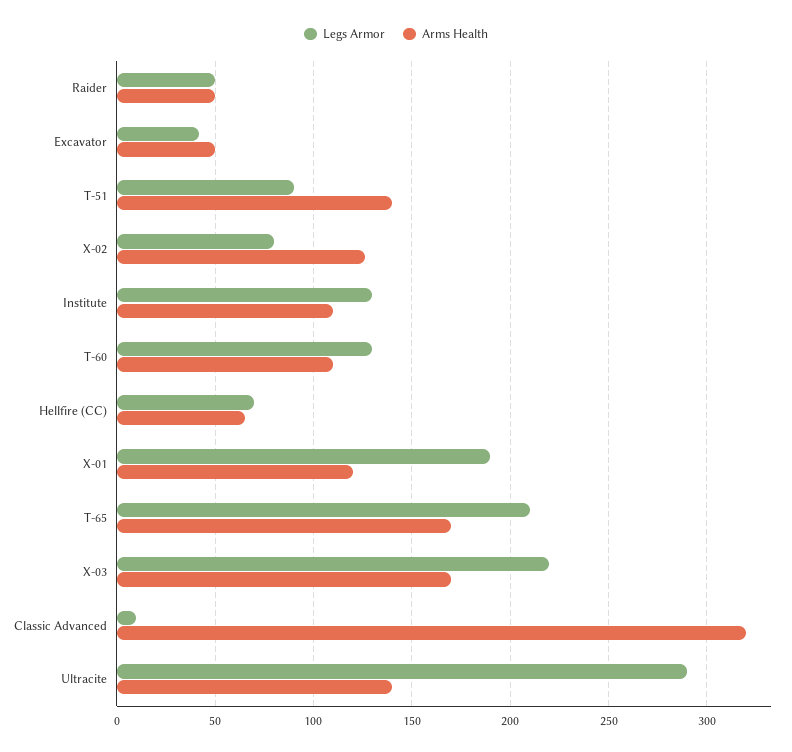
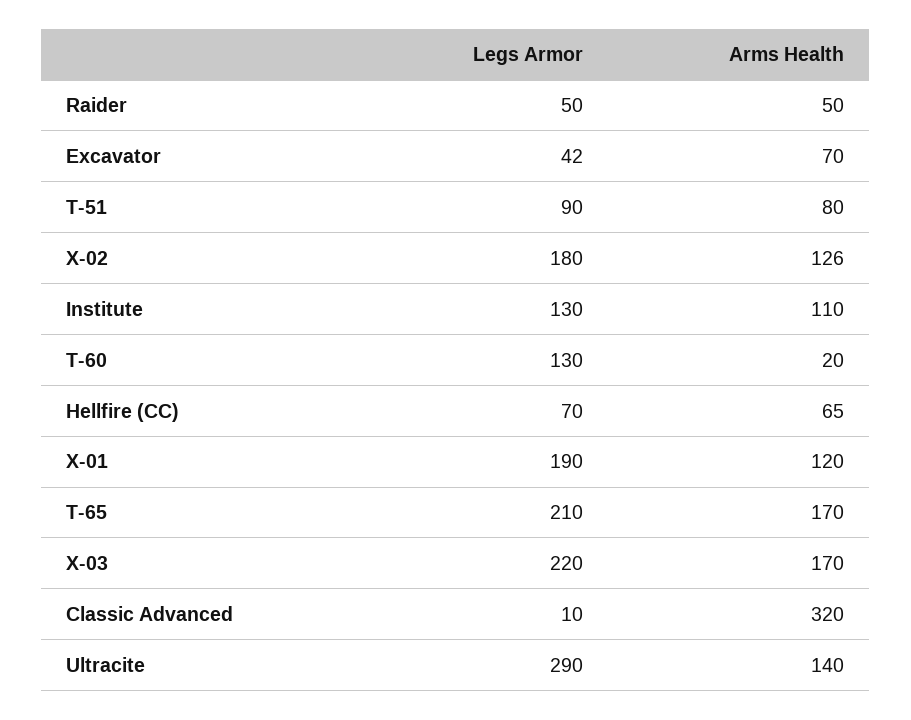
  {
    "Legs Armor": {
      "Raider": 50,
      "Excavator": 42,
      "T-51": 90,
-     "X-02": 80,
+     "X-02": 180,
      "Institute": 130,
      "T-60": 130,
      "Hellfire (CC)": 70,
      "X-01": 190,
      "T-65": 210,
      "X-03": 220,
      "Classic Advanced": 10,
      "Ultracite": 290
    },
    "Arms Health": {
      "Raider": 50,
-     "Excavator": 50,
+     "Excavator": 70,
-     "T-51": 140,
+     "T-51": 80,
      "X-02": 126,
      "Institute": 110,
-     "T-60": 110,
+     "T-60": 20,
      "Hellfire (CC)": 65,
      "X-01": 120,
      "T-65": 170,
      "X-03": 170,
      "Classic Advanced": 320,
      "Ultracite": 140
    }
  }

